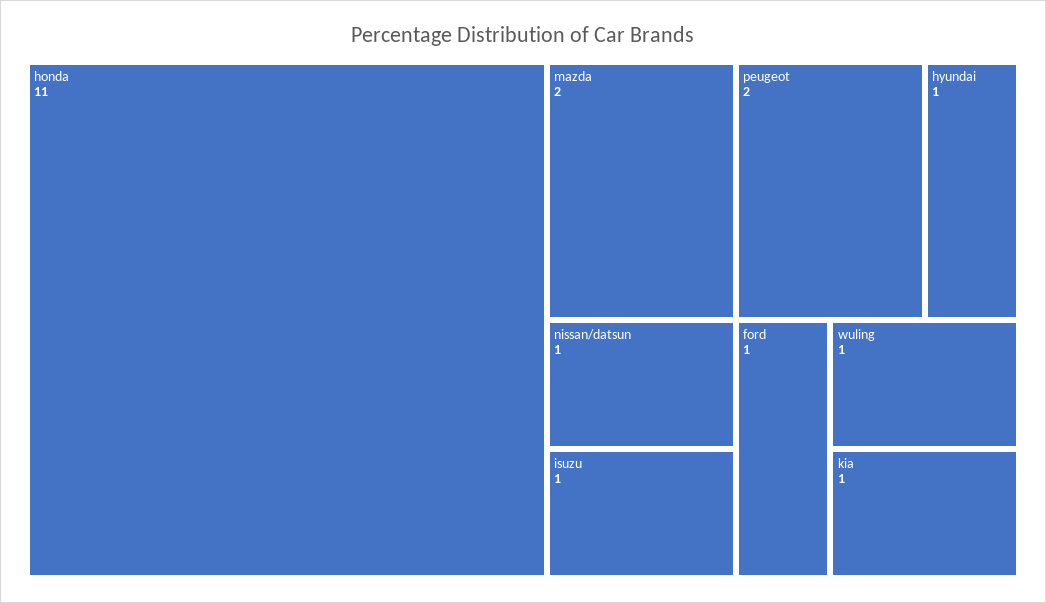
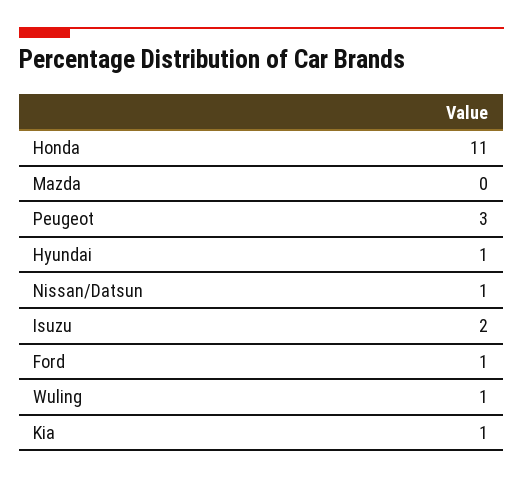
  {
    "honda": 11,
-   "mazda": 2,
+   "mazda": 0,
-   "peugeot": 2,
+   "peugeot": 3,
    "hyundai": 1,
    "nissan/datsun": 1,
-   "isuzu": 1,
+   "isuzu": 2,
    "ford": 1,
    "wuling": 1,
    "kia": 1
  }

